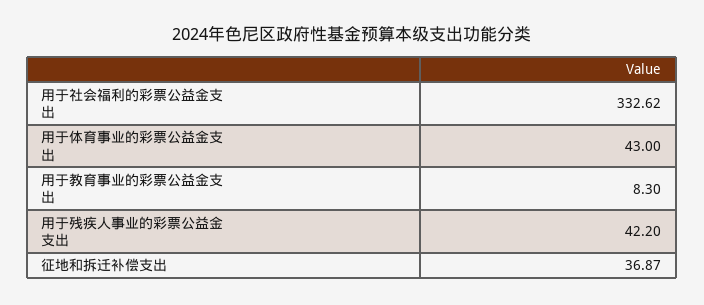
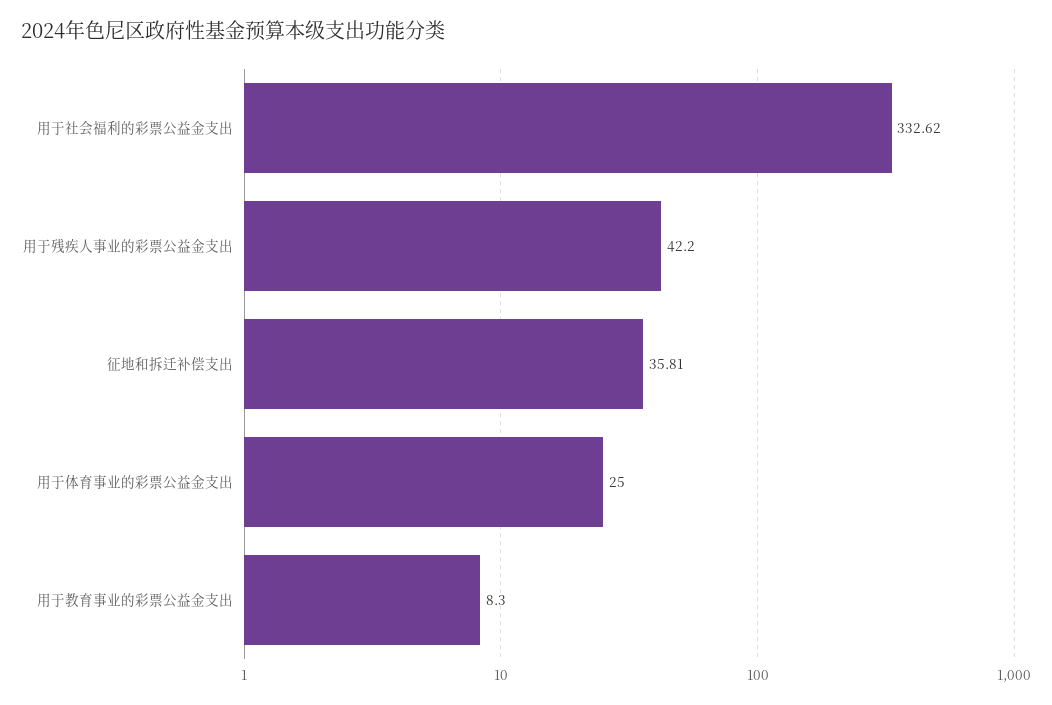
  {
    "用于社会福利的彩票公益金支出": 332.62,
-   "用于体育事业的彩票公益金支出": 43,
+   "用于体育事业的彩票公益金支出": 25,
    "用于教育事业的彩票公益金支出": 8.3,
    "用于残疾人事业的彩票公益金支出": 42.2,
-   "征地和拆迁补偿支出": 36.87
+   "征地和拆迁补偿支出": 35.81
  }

